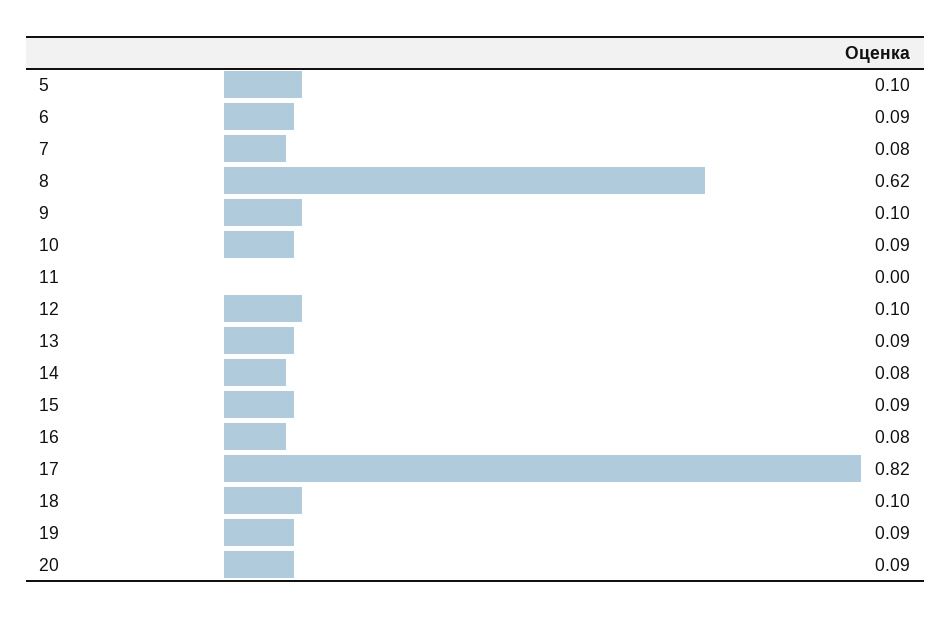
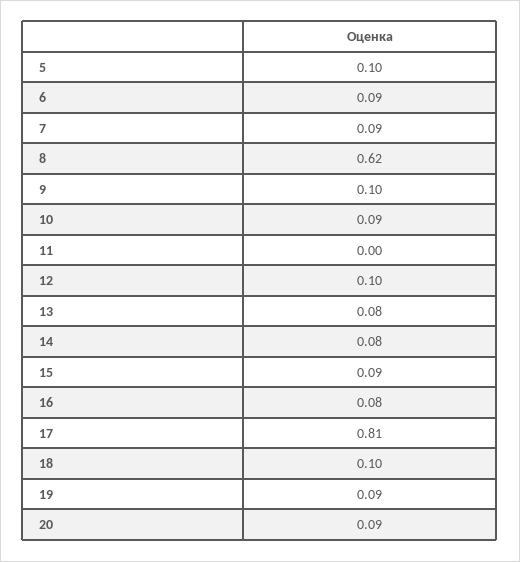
  {
    "5": 0.1,
    "6": 0.09,
-   "7": 0.08,
+   "7": 0.09,
    "8": 0.62,
    "9": 0.1,
    "10": 0.09,
    "11": 0,
    "12": 0.1,
-   "13": 0.09,
+   "13": 0.08,
    "14": 0.08,
    "15": 0.09,
    "16": 0.08,
-   "17": 0.82,
+   "17": 0.81,
    "18": 0.1,
    "19": 0.09,
    "20": 0.09
  }

